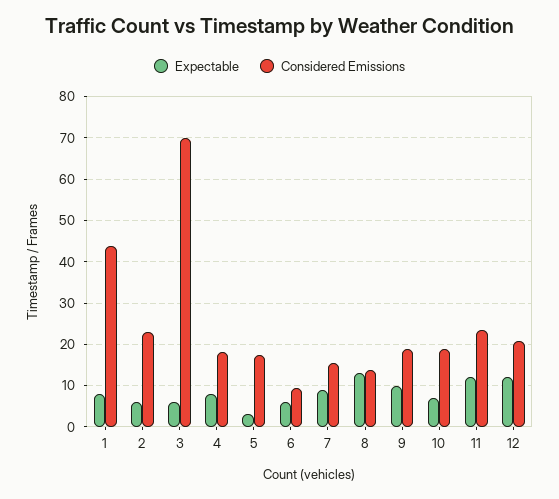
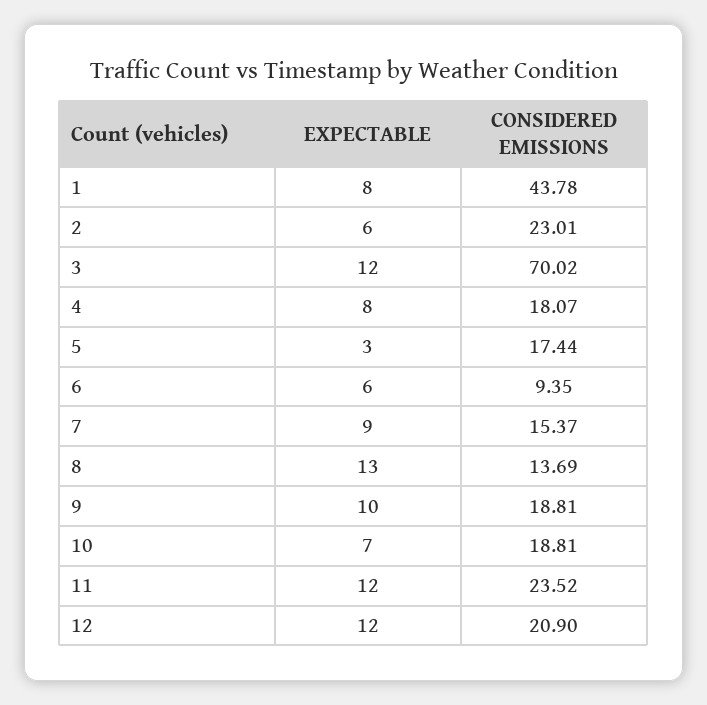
  {
    "Expectable": {
      "1": 8,
      "2": 6,
-     "3": 6,
+     "3": 12,
      "4": 8,
      "5": 3,
      "6": 6,
      "7": 9,
      "8": 13,
      "9": 10,
      "10": 7,
      "11": 12,
      "12": 12
    },
    "Considered Emissions": {
      "1": 43.78,
      "2": 23.01,
      "3": 70.02,
      "4": 18.07,
      "5": 17.44,
      "6": 9.35,
      "7": 15.37,
      "8": 13.69,
      "9": 18.81,
      "10": 18.81,
      "11": 23.52,
      "12": 20.9
    }
  }

